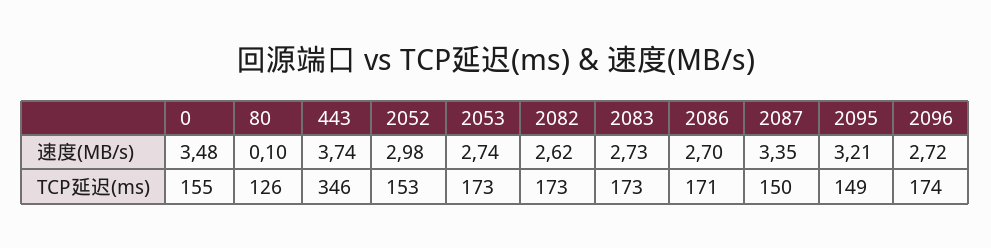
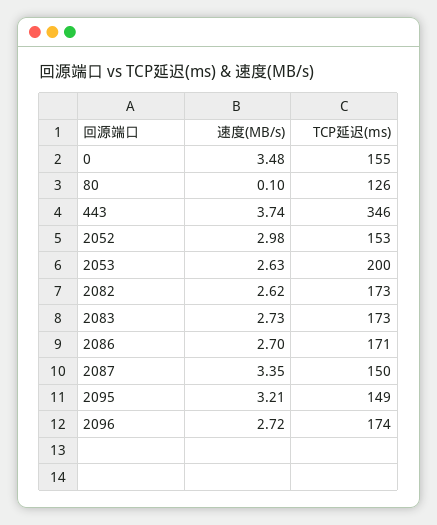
  {
    "0": {
      "速度(MB/s)": 3.48,
      "TCP延迟(ms)": 155
    },
    "80": {
      "速度(MB/s)": 0.1,
      "TCP延迟(ms)": 126
    },
    "443": {
      "速度(MB/s)": 3.74,
      "TCP延迟(ms)": 346
    },
    "2052": {
      "速度(MB/s)": 2.98,
      "TCP延迟(ms)": 153
    },
    "2053": {
-     "速度(MB/s)": 2.74,
+     "速度(MB/s)": 2.63,
-     "TCP延迟(ms)": 173
+     "TCP延迟(ms)": 200
    },
    "2082": {
      "速度(MB/s)": 2.62,
      "TCP延迟(ms)": 173
    },
    "2083": {
      "速度(MB/s)": 2.73,
      "TCP延迟(ms)": 173
    },
    "2086": {
      "速度(MB/s)": 2.7,
      "TCP延迟(ms)": 171
    },
    "2087": {
      "速度(MB/s)": 3.35,
      "TCP延迟(ms)": 150
    },
    "2095": {
      "速度(MB/s)": 3.21,
      "TCP延迟(ms)": 149
    },
    "2096": {
      "速度(MB/s)": 2.72,
      "TCP延迟(ms)": 174
    }
  }

